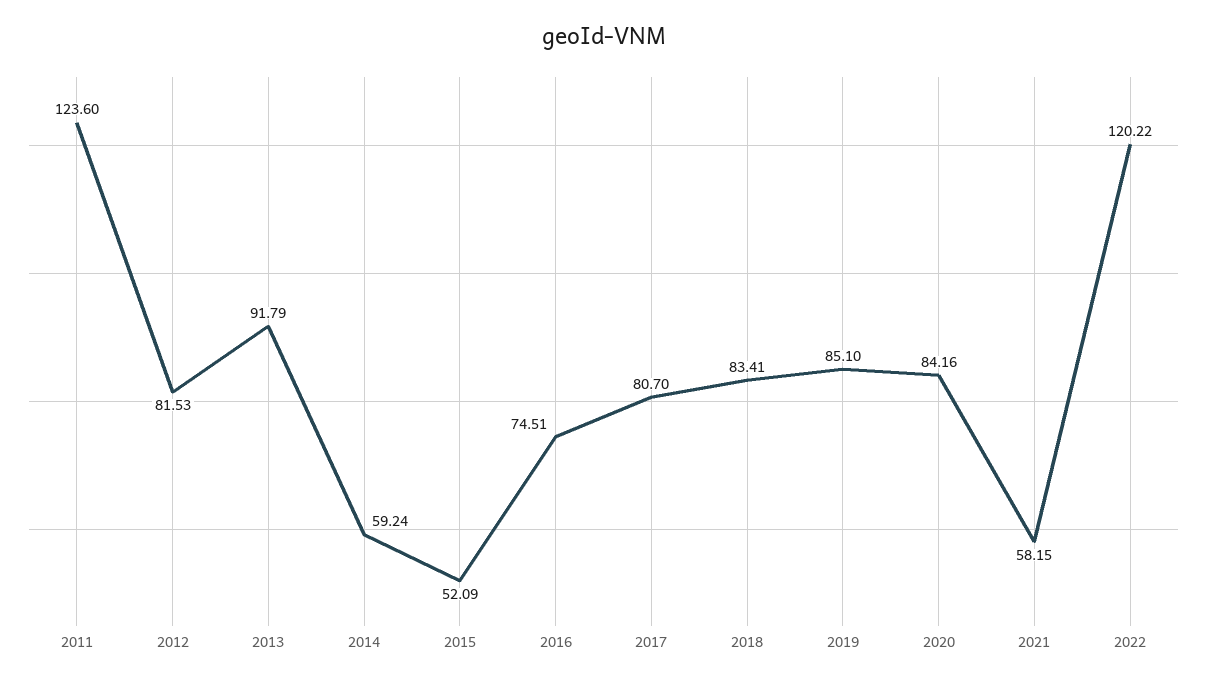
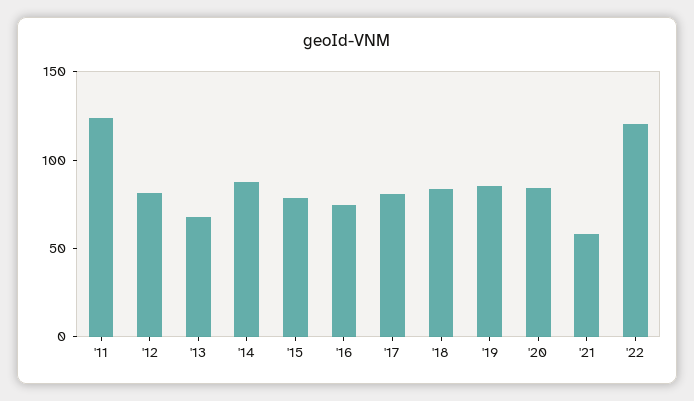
  {
    "2011": 123.6,
    "2012": 81.53,
-   "2013": 91.79,
+   "2013": 70,
-   "2014": 59.24,
+   "2014": 90,
-   "2015": 52.09,
+   "2015": 80,
    "2016": 74.51,
    "2017": 80.7,
    "2018": 83.41,
    "2019": 85.1,
    "2020": 84.16,
    "2021": 58.15,
    "2022": 120.22
  }

